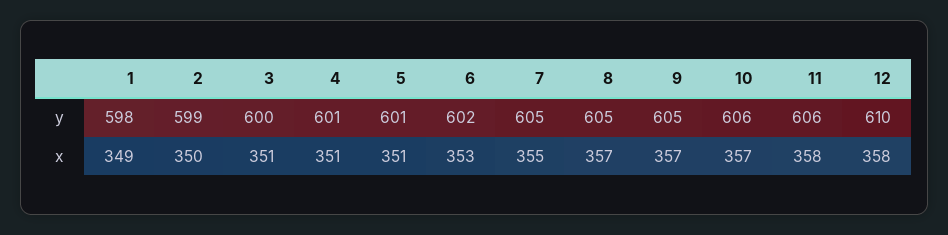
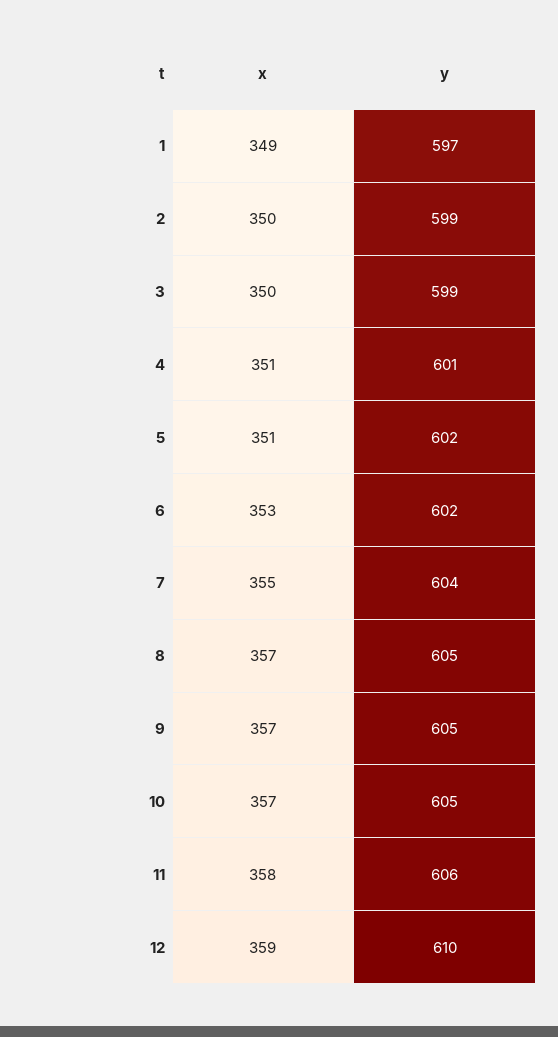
  {
    "1": {
-     "y": 598,
+     "y": 597,
      "x": 349
    },
    "2": {
      "y": 599,
      "x": 350
    },
    "3": {
-     "y": 600,
+     "y": 599,
-     "x": 351
+     "x": 350
    },
    "4": {
      "y": 601,
      "x": 351
    },
    "5": {
-     "y": 601,
+     "y": 602,
      "x": 351
    },
    "6": {
      "y": 602,
      "x": 353
    },
    "7": {
-     "y": 605,
+     "y": 604,
      "x": 355
    },
    "8": {
      "y": 605,
      "x": 357
    },
    "9": {
      "y": 605,
      "x": 357
    },
    "10": {
-     "y": 606,
+     "y": 605,
      "x": 357
    },
    "11": {
      "y": 606,
      "x": 358
    },
    "12": {
      "y": 610,
-     "x": 358
+     "x": 359
    }
  }

